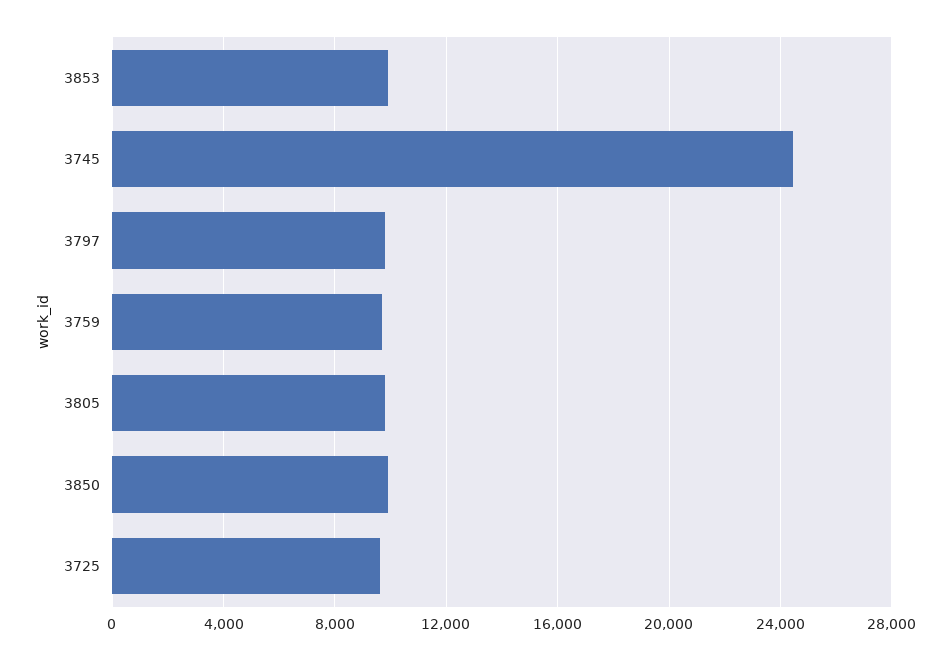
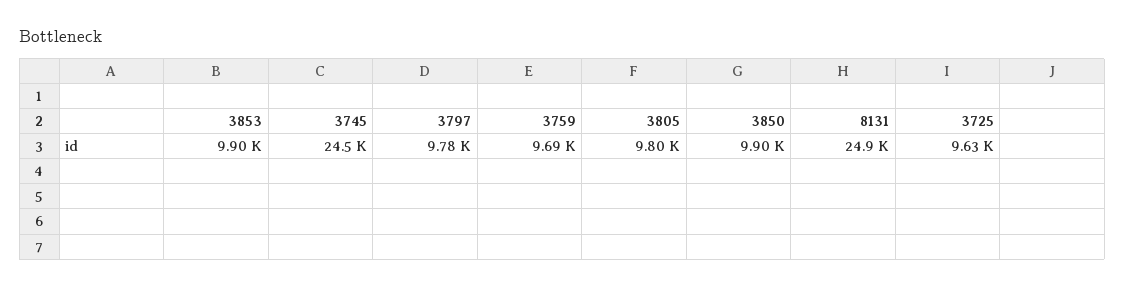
  {
    "3853": 9900,
    "3745": 24500,
    "3797": 9780,
    "3759": 9690,
    "3805": 9800,
    "3850": 9900,
-   "3725": 9630
+   "3725": 9630,
+   "8131": 24900
  }

